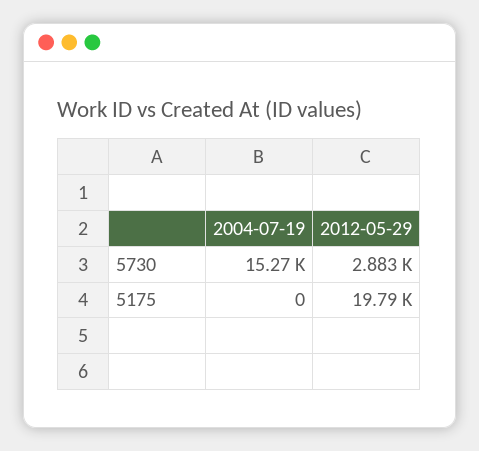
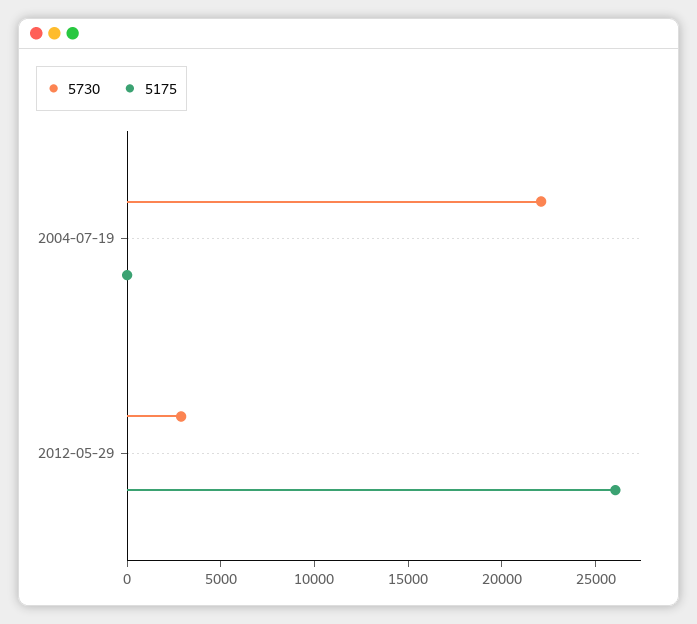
  {
    "5730": {
-     "2004-07-19": 15270,
+     "2004-07-19": 22000,
      "2012-05-29": 2883
    },
    "5175": {
      "2004-07-19": 0,
-     "2012-05-29": 19790
+     "2012-05-29": 26000
    }
  }

